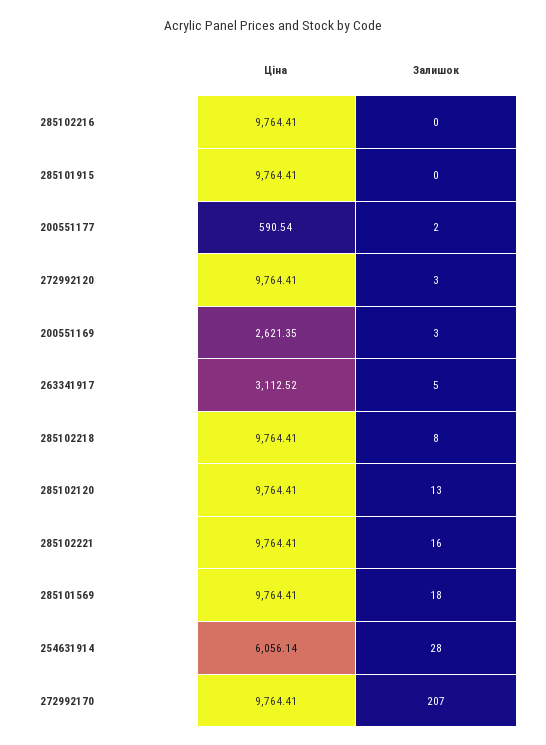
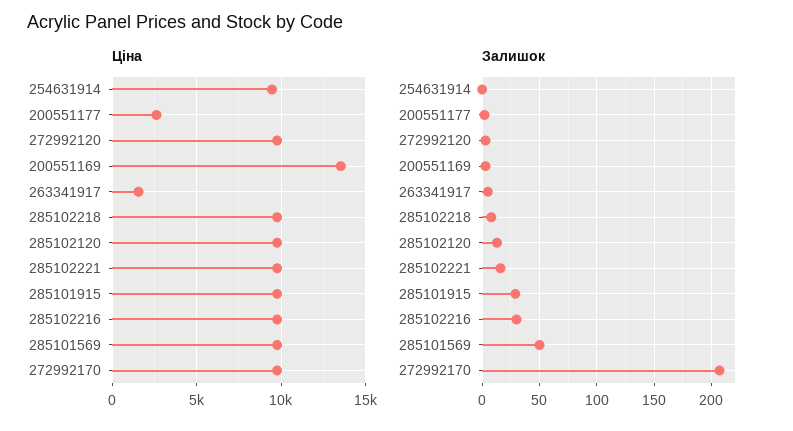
  {
    "Ціна": {
      "285102216": 9764.41,
      "285101915": 9764.41,
-     "200551177": 590.54,
+     "200551177": 2500,
      "272992120": 9764.41,
-     "200551169": 2621.35,
+     "200551169": 13500,
-     "263341917": 3112.52,
+     "263341917": 1500,
      "285102218": 9764.41,
      "285102120": 9764.41,
      "285102221": 9764.41,
      "285101569": 9764.41,
-     "254631914": 6056.14,
+     "254631914": 9500,
      "272992170": 9764.41
    },
    "Залишок": {
-     "285102216": 0,
+     "285102216": 30,
-     "285101915": 0,
+     "285101915": 30,
      "200551177": 2,
      "272992120": 3,
      "200551169": 3,
      "263341917": 5,
      "285102218": 8,
      "285102120": 13,
      "285102221": 16,
-     "285101569": 18,
+     "285101569": 50,
-     "254631914": 28,
+     "254631914": 0,
      "272992170": 207
    }
  }

